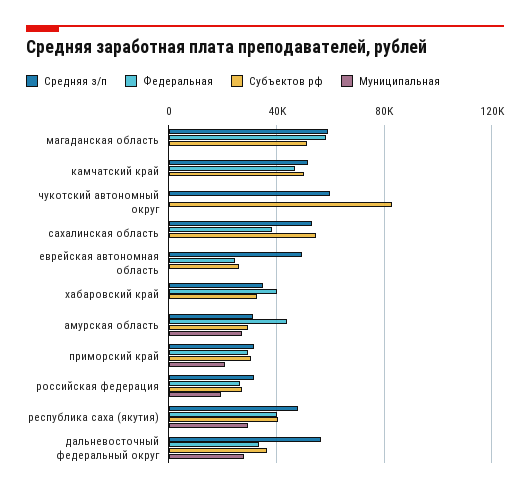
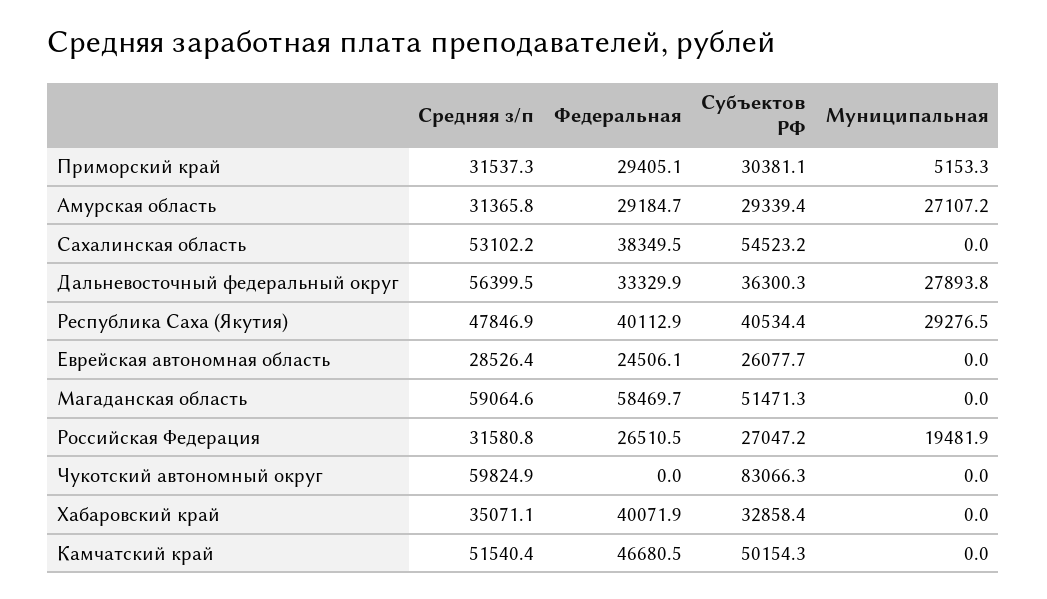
  {
    "Средняя з/п": {
      "магаданская область": 59064.6,
      "камчатский край": 51540.4,
      "чукотский автономный округ": 59824.9,
      "сахалинская область": 53102.2,
-     "еврейская автономная область": 50000,
+     "еврейская автономная область": 28526.4,
      "хабаровский край": 35071.1,
      "амурская область": 31365.8,
      "приморский край": 31537.3,
      "российская федерация": 31580.8,
      "республика саха (якутия)": 47846.9,
      "дальневосточный федеральный округ": 56399.5
    },
    "Федеральная": {
      "магаданская область": 58469.7,
      "камчатский край": 46680.5,
      "чукотский автономный округ": 0,
      "сахалинская область": 38349.5,
      "еврейская автономная область": 24506.1,
      "хабаровский край": 40071.9,
-     "амурская область": 45000,
+     "амурская область": 29184.7,
      "приморский край": 29405.1,
      "российская федерация": 26510.5,
      "республика саха (якутия)": 40112.9,
      "дальневосточный федеральный округ": 33329.9
    },
    "Субъектов рф": {
      "магаданская область": 51471.3,
      "камчатский край": 50154.3,
      "чукотский автономный округ": 83066.3,
      "сахалинская область": 54523.2,
      "еврейская автономная область": 26077.7,
      "хабаровский край": 32858.4,
      "амурская область": 29339.4,
      "приморский край": 30381.1,
      "российская федерация": 27047.2,
      "республика саха (якутия)": 40534.4,
      "дальневосточный федеральный округ": 36300.3
    },
    "Муниципальная": {
      "магаданская область": 0,
      "камчатский край": 0,
      "чукотский автономный округ": 0,
      "сахалинская область": 0,
      "еврейская автономная область": 0,
      "хабаровский край": 0,
      "амурская область": 27107.2,
-     "приморский край": 20000,
+     "приморский край": 5153.3,
      "российская федерация": 19481.9,
      "республика саха (якутия)": 29276.5,
      "дальневосточный федеральный округ": 27893.8
    }
  }

